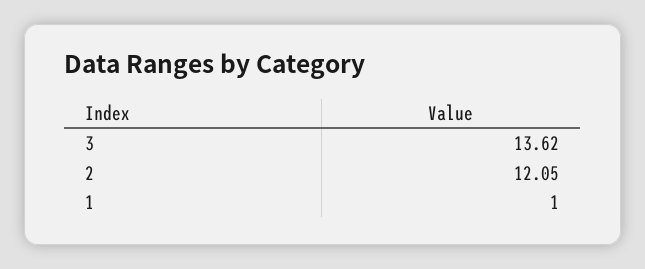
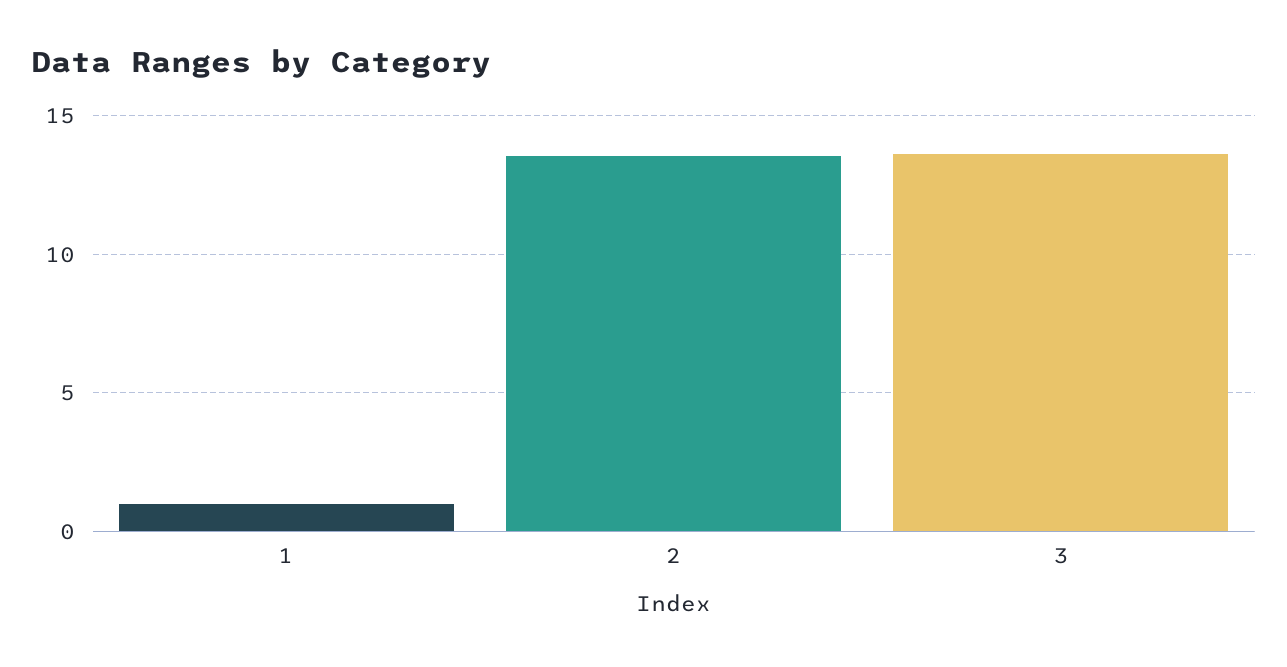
  {
    "3": 13.62,
-   "2": 12.05,
+   "2": 13.5,
    "1": 1
  }

